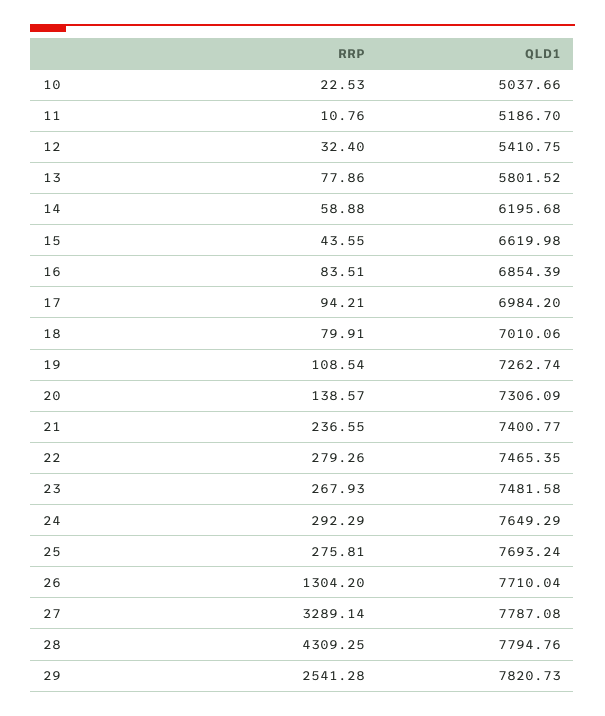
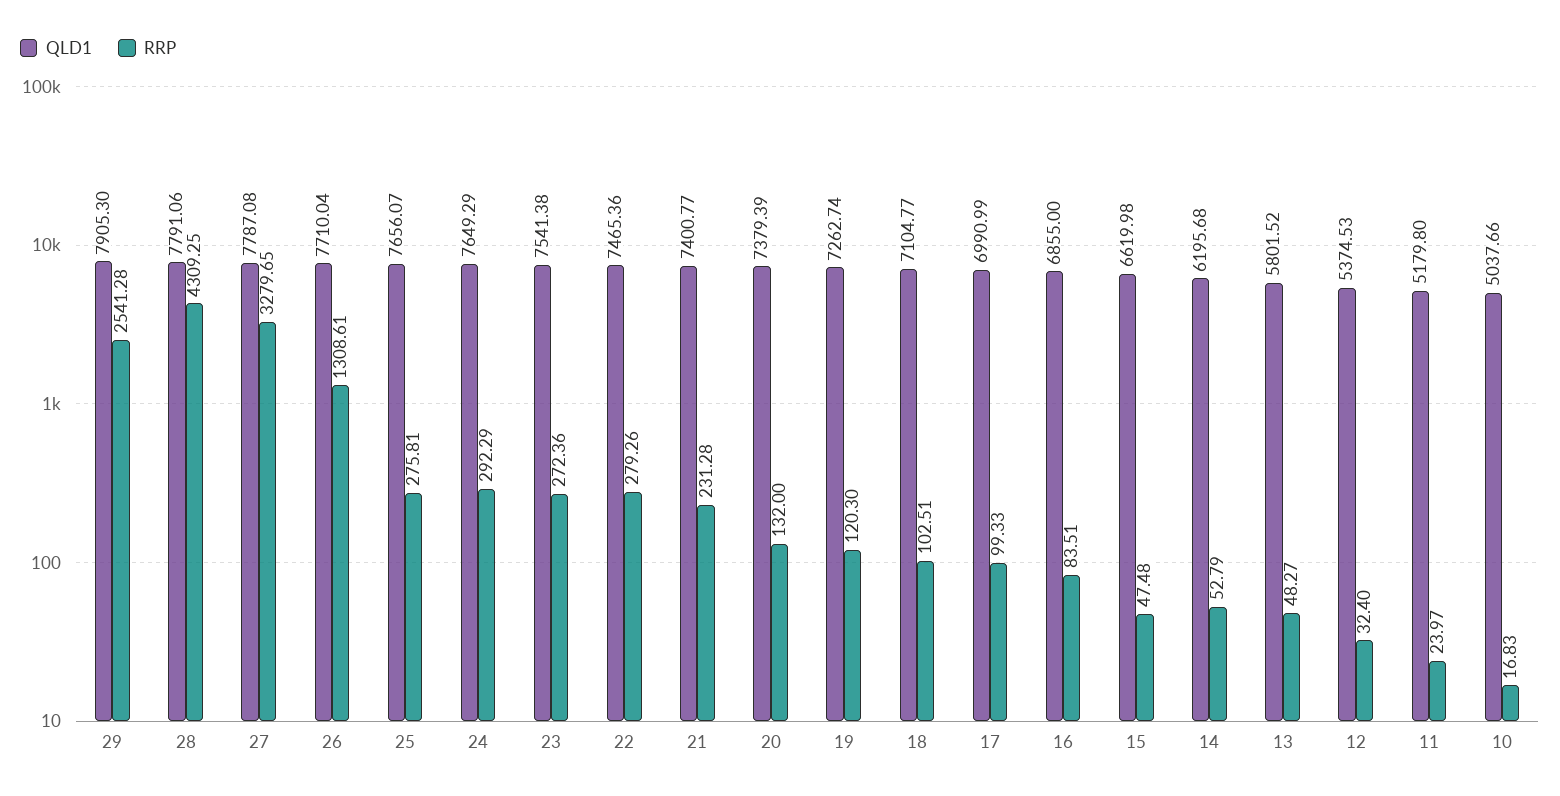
  {
    "RRP": {
-     "10": 22.53,
+     "10": 16.83,
-     "11": 10.76,
+     "11": 23.97,
      "12": 32.4,
-     "13": 77.86,
+     "13": 48.27,
-     "14": 58.88,
+     "14": 52.79,
-     "15": 43.55,
+     "15": 47.48,
      "16": 83.51,
-     "17": 94.21,
+     "17": 99.33,
-     "18": 79.91,
+     "18": 102.51,
-     "19": 108.54,
+     "19": 120.3,
-     "20": 138.57,
+     "20": 132,
-     "21": 236.55,
+     "21": 231.28,
      "22": 279.26,
-     "23": 267.93,
+     "23": 272.36,
      "24": 292.29,
      "25": 275.81,
-     "26": 1304.2,
+     "26": 1308.61,
-     "27": 3289.14,
+     "27": 3279.65,
      "28": 4309.25,
      "29": 2541.28
    },
    "QLD1": {
      "10": 5037.66,
-     "11": 5186.7,
+     "11": 5179.8,
-     "12": 5410.75,
+     "12": 5374.53,
      "13": 5801.52,
      "14": 6195.68,
      "15": 6619.98,
-     "16": 6854.39,
+     "16": 6855,
-     "17": 6984.2,
+     "17": 6990.99,
-     "18": 7010.06,
+     "18": 7104.77,
      "19": 7262.74,
-     "20": 7306.09,
+     "20": 7379.39,
      "21": 7400.77,
-     "22": 7465.35,
+     "22": 7465.36,
-     "23": 7481.58,
+     "23": 7541.38,
      "24": 7649.29,
-     "25": 7693.24,
+     "25": 7656.07,
      "26": 7710.04,
      "27": 7787.08,
-     "28": 7794.76,
+     "28": 7791.06,
-     "29": 7820.73
+     "29": 7905.3
    }
  }

